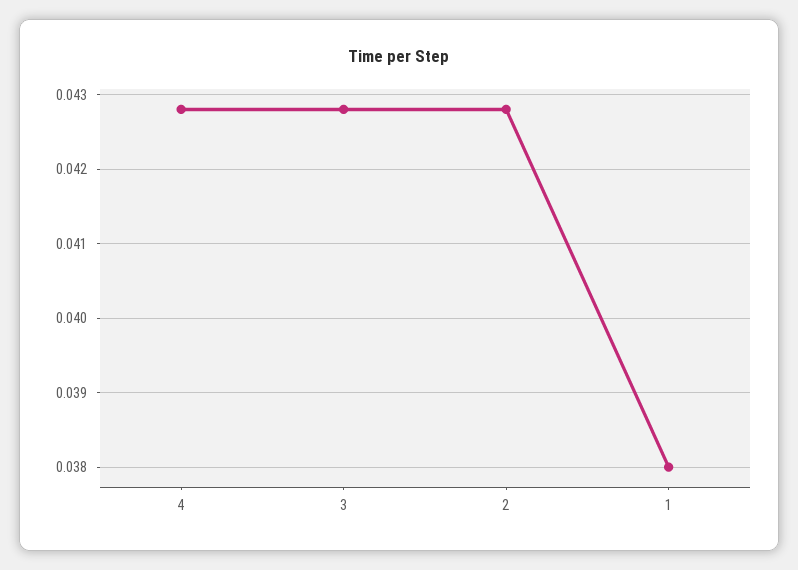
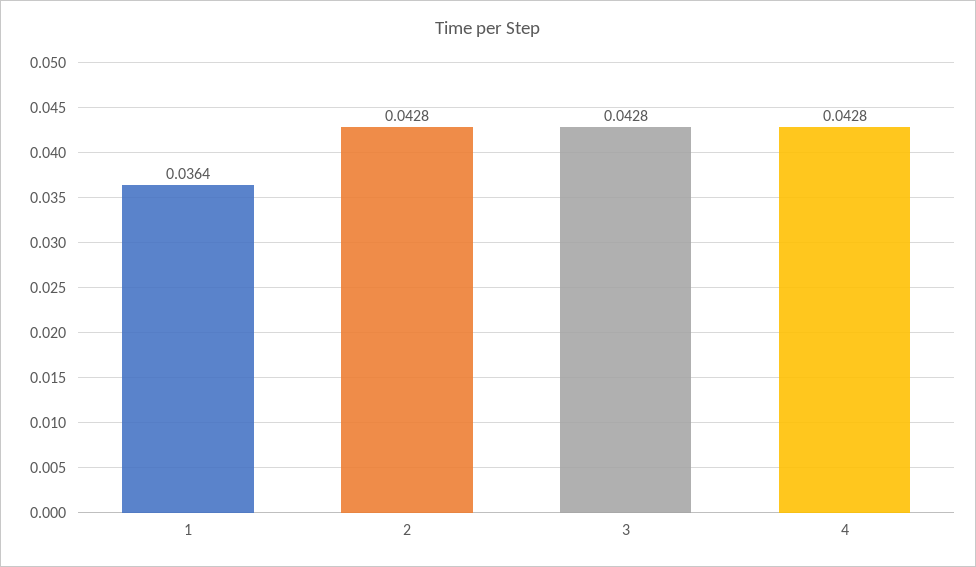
  {
    "4": 0.0428,
    "3": 0.0428,
    "2": 0.0428,
-   "1": 0.038
+   "1": 0.0364
  }

